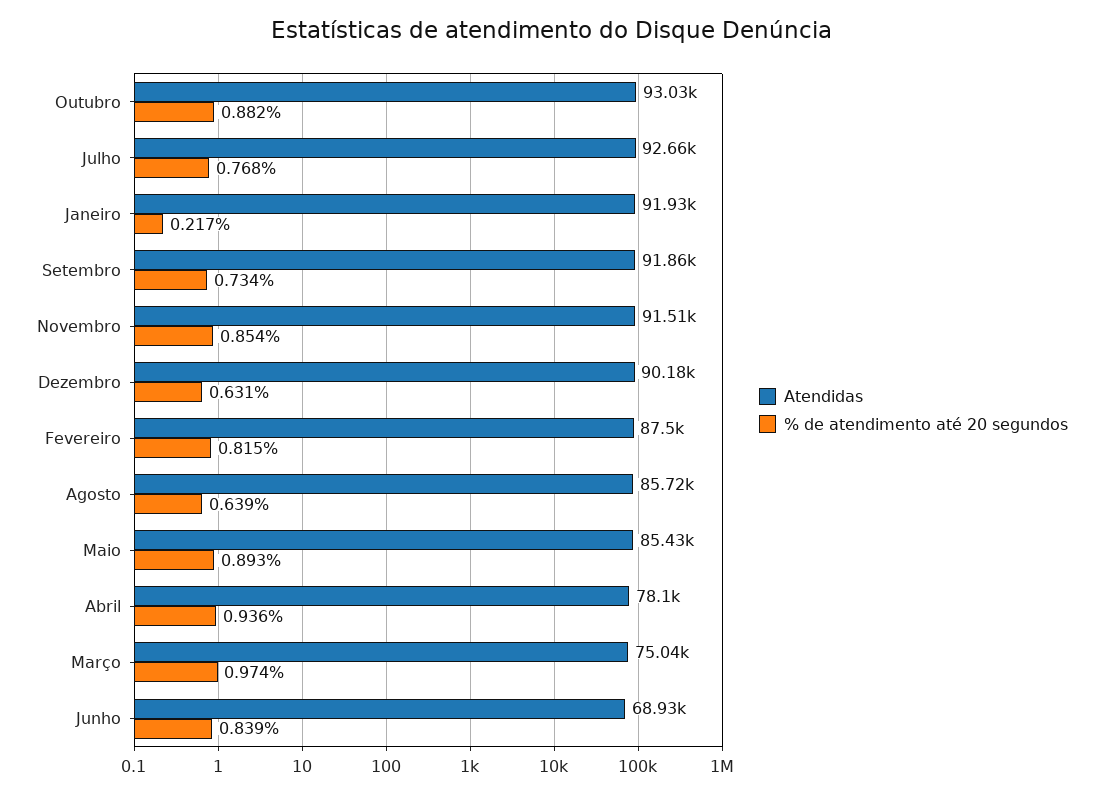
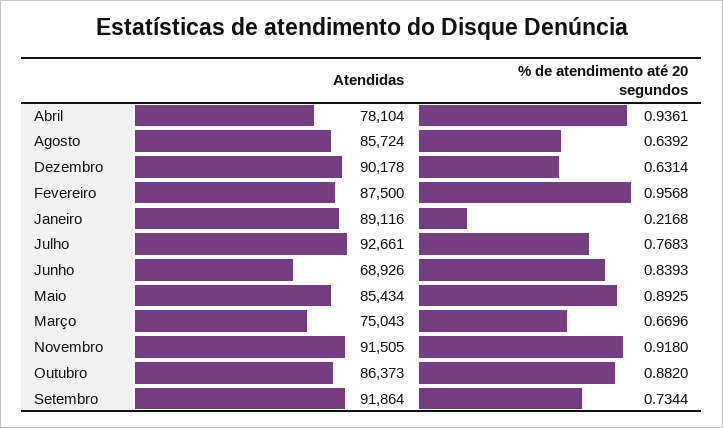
  {
    "Atendidas": {
-     "Outubro": 93030,
+     "Outubro": 86373,
      "Julho": 92661,
-     "Janeiro": 91930,
+     "Janeiro": 89116,
      "Setembro": 91864,
      "Novembro": 91505,
      "Dezembro": 90178,
      "Fevereiro": 87500,
      "Agosto": 85724,
      "Maio": 85434,
      "Abril": 78104,
      "Março": 75043,
      "Junho": 68926
    },
    "% de atendimento até 20 segundos": {
      "Outubro": 0.882,
      "Julho": 0.7683,
      "Janeiro": 0.2168,
      "Setembro": 0.7344,
-     "Novembro": 0.854,
+     "Novembro": 0.918,
      "Dezembro": 0.6314,
-     "Fevereiro": 0.815,
+     "Fevereiro": 0.9568,
      "Agosto": 0.6392,
      "Maio": 0.8925,
      "Abril": 0.9361,
-     "Março": 0.974,
+     "Março": 0.6696,
      "Junho": 0.8393
    }
  }

